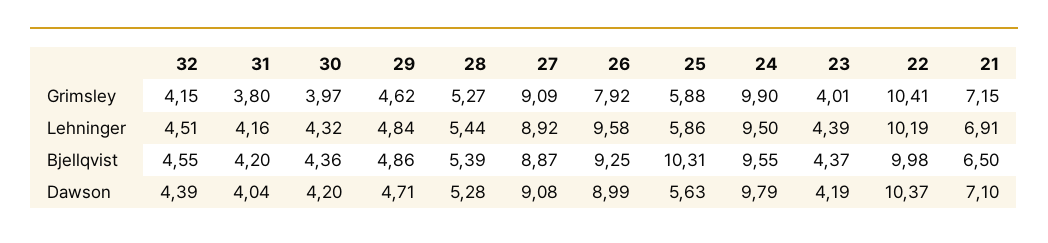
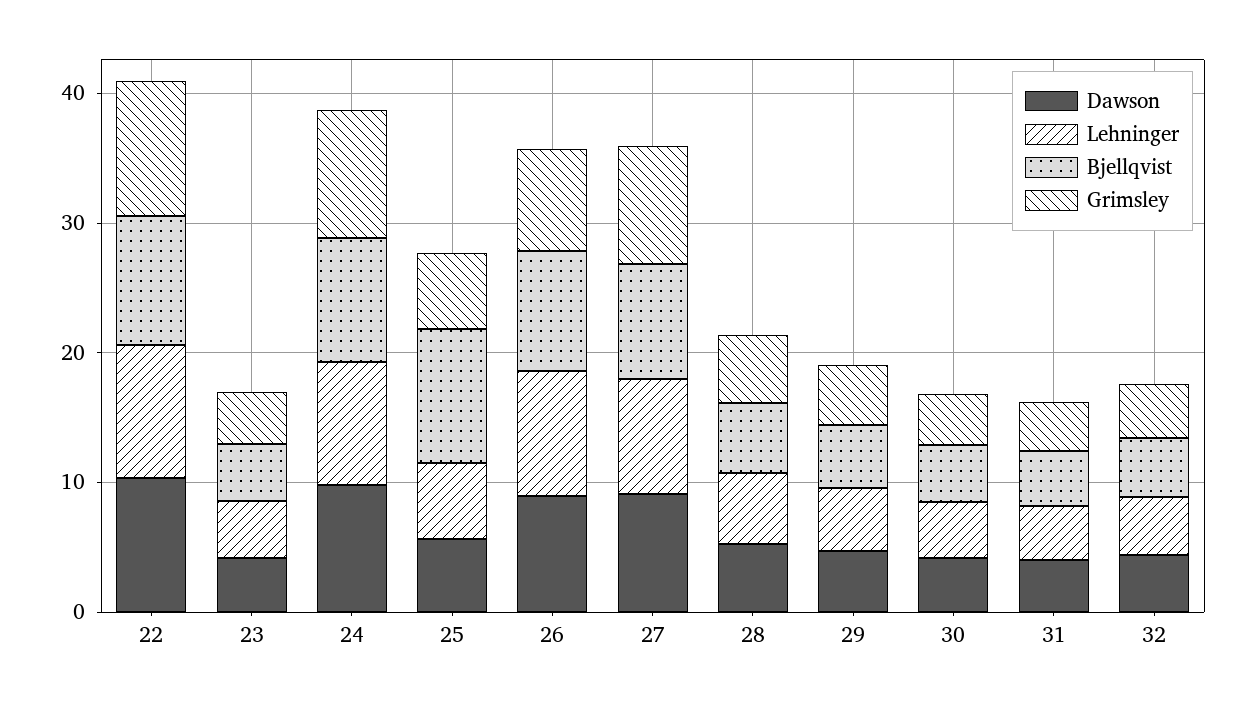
  {
    "Grimsley": {
      "32": 4.15,
      "31": 3.8,
      "30": 3.97,
      "29": 4.62,
      "28": 5.27,
      "27": 9.09,
      "26": 7.92,
      "25": 5.88,
      "24": 9.9,
      "23": 4.01,
-     "22": 10.41,
+     "22": 10.41
-     "21": 7.15
    },
    "Lehninger": {
      "32": 4.51,
      "31": 4.16,
      "30": 4.32,
      "29": 4.84,
      "28": 5.44,
      "27": 8.92,
      "26": 9.58,
      "25": 5.86,
      "24": 9.5,
      "23": 4.39,
-     "22": 10.19,
+     "22": 10.19
-     "21": 6.91
    },
    "Bjellqvist": {
      "32": 4.55,
      "31": 4.2,
      "30": 4.36,
      "29": 4.86,
      "28": 5.39,
      "27": 8.87,
      "26": 9.25,
      "25": 10.31,
      "24": 9.55,
      "23": 4.37,
-     "22": 9.98,
+     "22": 9.98
-     "21": 6.5
    },
    "Dawson": {
      "32": 4.39,
      "31": 4.04,
      "30": 4.2,
      "29": 4.71,
      "28": 5.28,
      "27": 9.08,
      "26": 8.99,
      "25": 5.63,
      "24": 9.79,
      "23": 4.19,
-     "22": 10.37,
+     "22": 10.37
-     "21": 7.1
    }
  }

